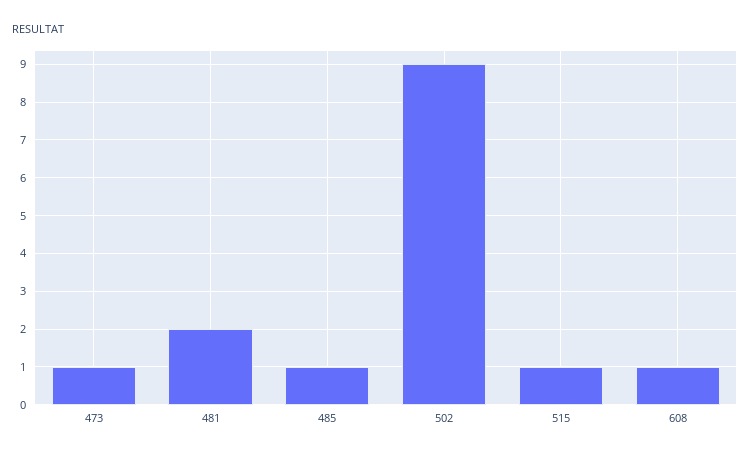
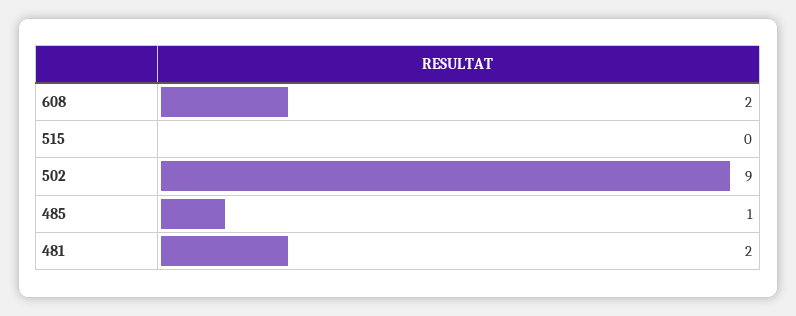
  {
-   "473": 1,
    "481": 2,
    "485": 1,
    "502": 9,
-   "515": 1,
+   "515": 0,
-   "608": 1
+   "608": 2
  }

